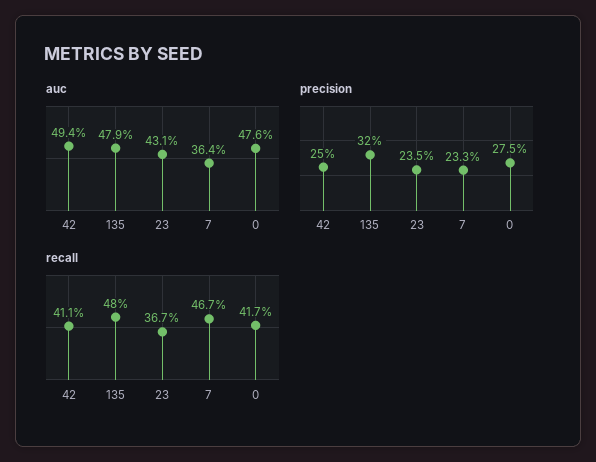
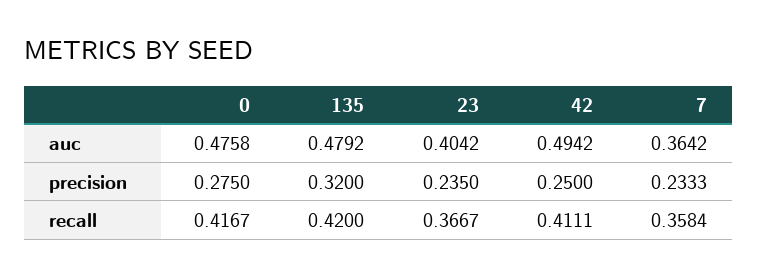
  {
    "auc": {
      "42": 0.4942,
      "135": 0.4792,
-     "23": 0.431,
+     "23": 0.4042,
      "7": 0.3642,
      "0": 0.4758
    },
    "precision": {
      "42": 0.25,
      "135": 0.32,
      "23": 0.235,
      "7": 0.2333,
      "0": 0.275
    },
    "recall": {
      "42": 0.4111,
-     "135": 0.48,
+     "135": 0.42,
      "23": 0.3667,
-     "7": 0.467,
+     "7": 0.3584,
      "0": 0.4167
    }
  }

